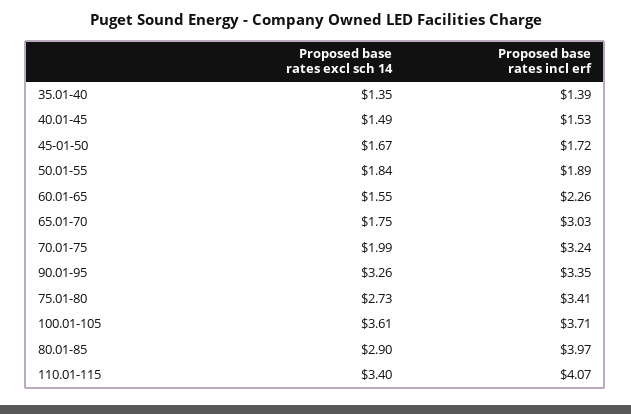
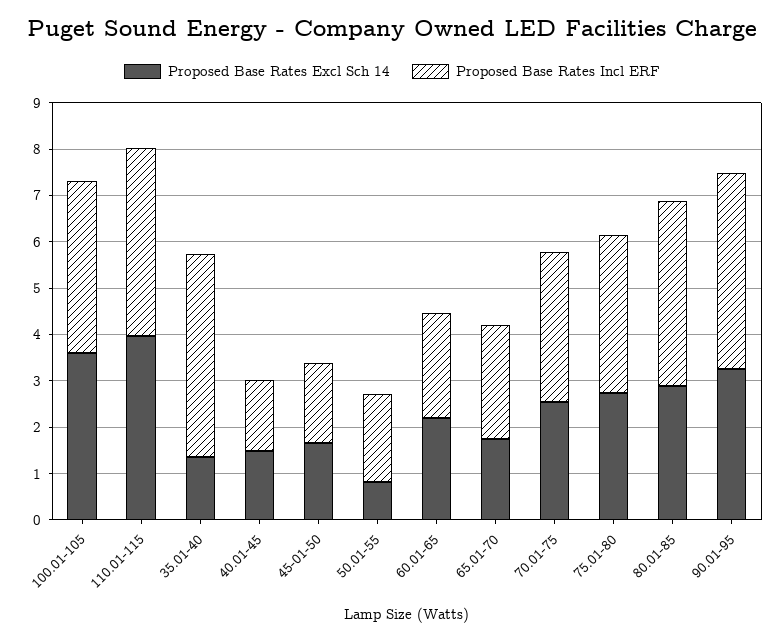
  {
    "Proposed base rates excl sch 14": {
      "35.01-40": 1.35,
      "40.01-45": 1.49,
      "45-01-50": 1.67,
-     "50.01-55": 1.84,
+     "50.01-55": 0.8,
-     "60.01-65": 1.55,
+     "60.01-65": 2.2,
      "65.01-70": 1.75,
-     "70.01-75": 1.99,
+     "70.01-75": 2.6,
      "90.01-95": 3.26,
      "75.01-80": 2.73,
      "100.01-105": 3.61,
      "80.01-85": 2.9,
-     "110.01-115": 3.4
+     "110.01-115": 4
    },
    "Proposed base rates incl erf": {
-     "35.01-40": 1.39,
+     "35.01-40": 4.4,
      "40.01-45": 1.53,
      "45-01-50": 1.72,
      "50.01-55": 1.89,
      "60.01-65": 2.26,
-     "65.01-70": 3.03,
+     "65.01-70": 2.4,
      "70.01-75": 3.24,
-     "90.01-95": 3.35,
+     "90.01-95": 4.2,
      "75.01-80": 3.41,
      "100.01-105": 3.71,
      "80.01-85": 3.97,
      "110.01-115": 4.07
    }
  }

